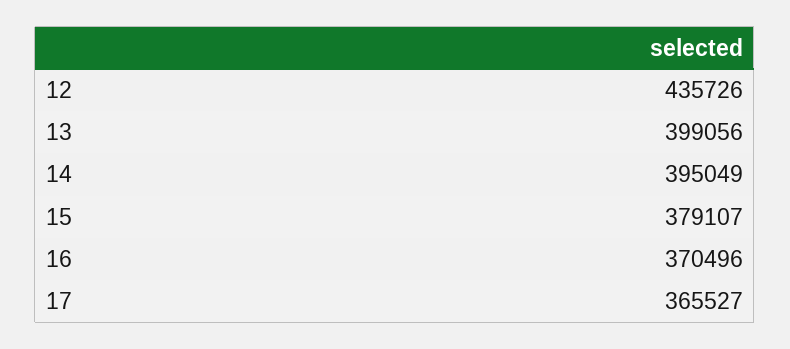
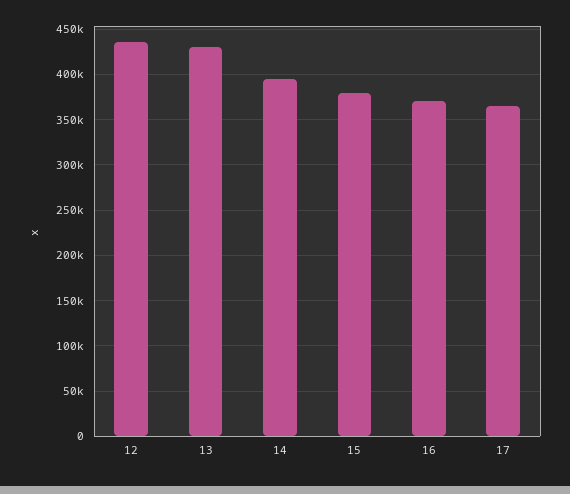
  {
    "12": 435726,
-   "13": 399056,
+   "13": 430000,
    "14": 395049,
    "15": 379107,
    "16": 370496,
    "17": 365527
  }

